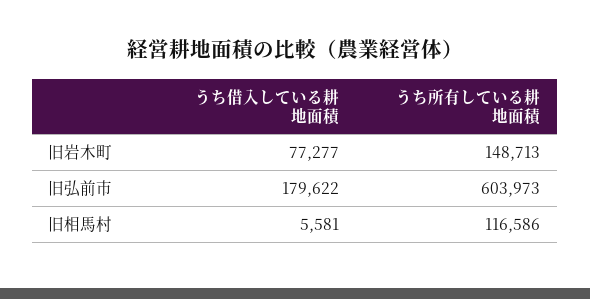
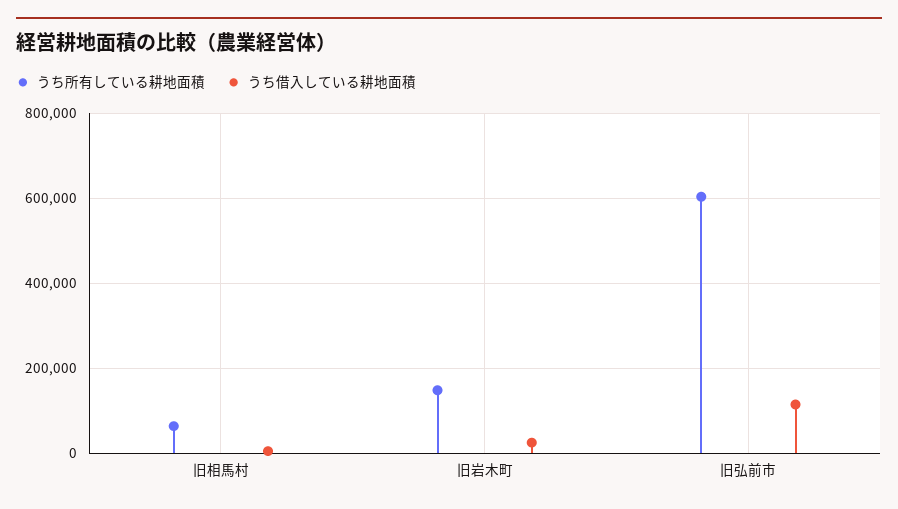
  {
    "うち借入している耕地面積": {
-     "旧岩木町": 77277,
+     "旧岩木町": 20000,
-     "旧弘前市": 179622,
+     "旧弘前市": 120000,
      "旧相馬村": 5581
    },
    "うち所有している耕地面積": {
      "旧岩木町": 148713,
      "旧弘前市": 603973,
-     "旧相馬村": 116586
+     "旧相馬村": 60000
    }
  }

